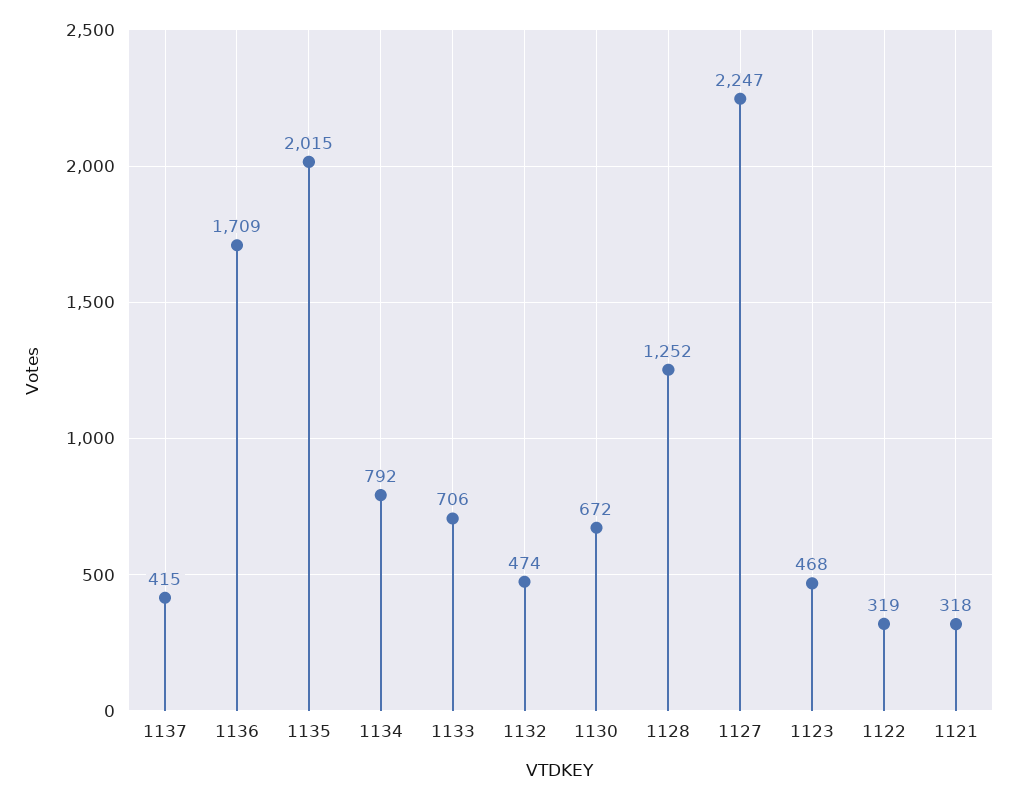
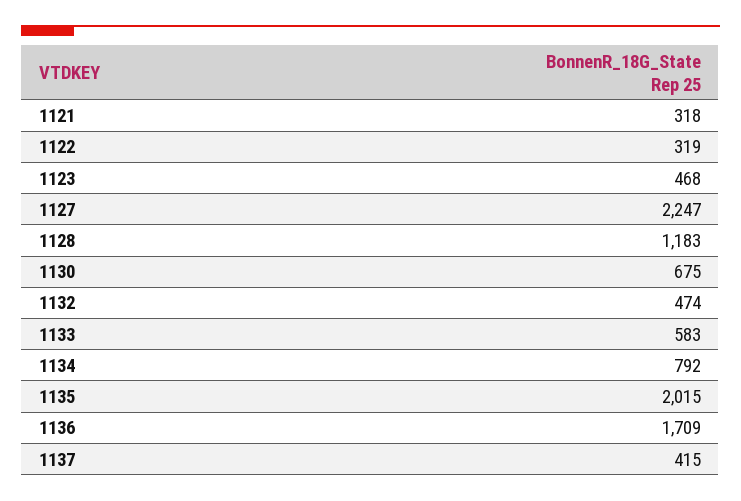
  {
    "1137": 415,
    "1136": 1709,
    "1135": 2015,
    "1134": 792,
-   "1133": 706,
+   "1133": 583,
    "1132": 474,
-   "1130": 672,
+   "1130": 675,
-   "1128": 1252,
+   "1128": 1183,
    "1127": 2247,
    "1123": 468,
    "1122": 319,
    "1121": 318
  }

